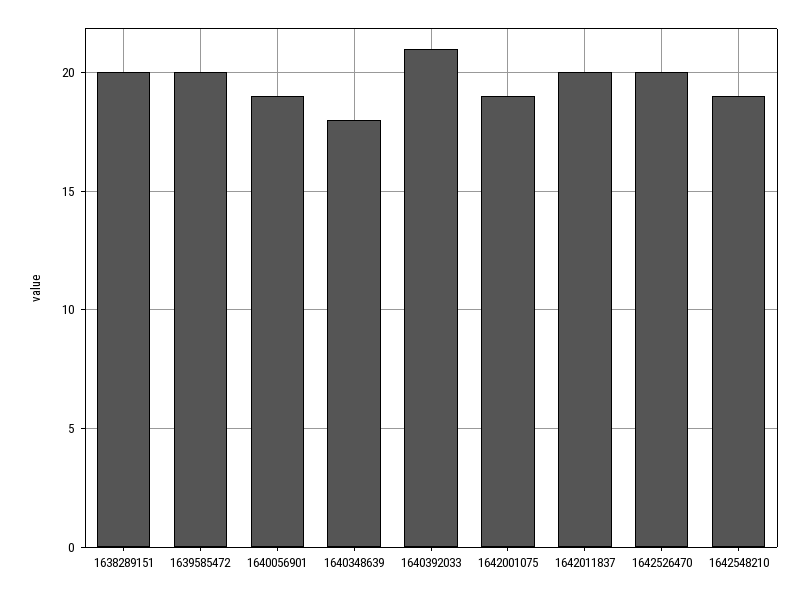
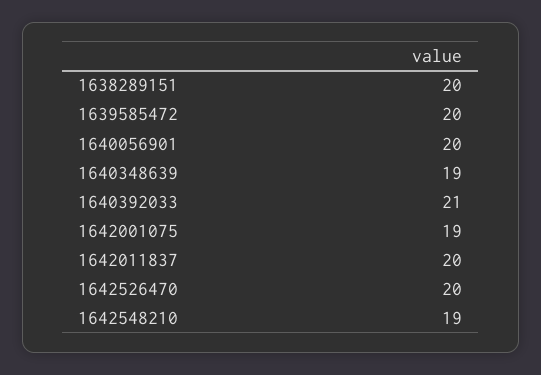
  {
    "1638289151": 20,
    "1639585472": 20,
-   "1640056901": 19,
+   "1640056901": 20,
-   "1640348639": 18,
+   "1640348639": 19,
    "1640392033": 21,
    "1642001075": 19,
    "1642011837": 20,
    "1642526470": 20,
    "1642548210": 19
  }

